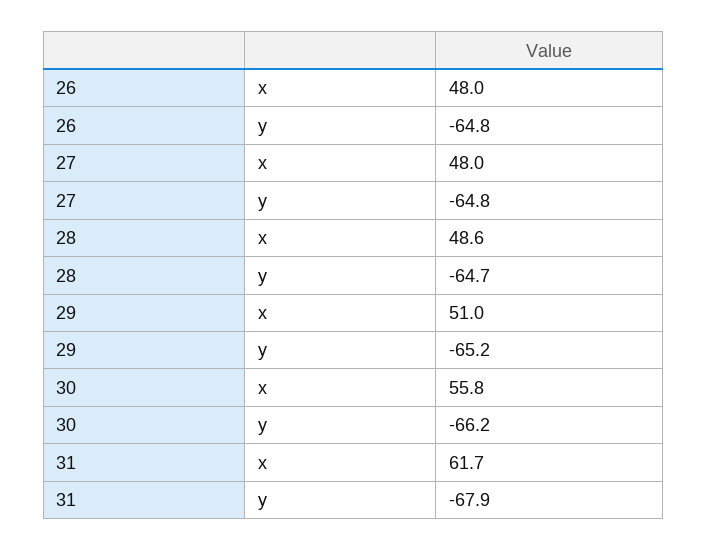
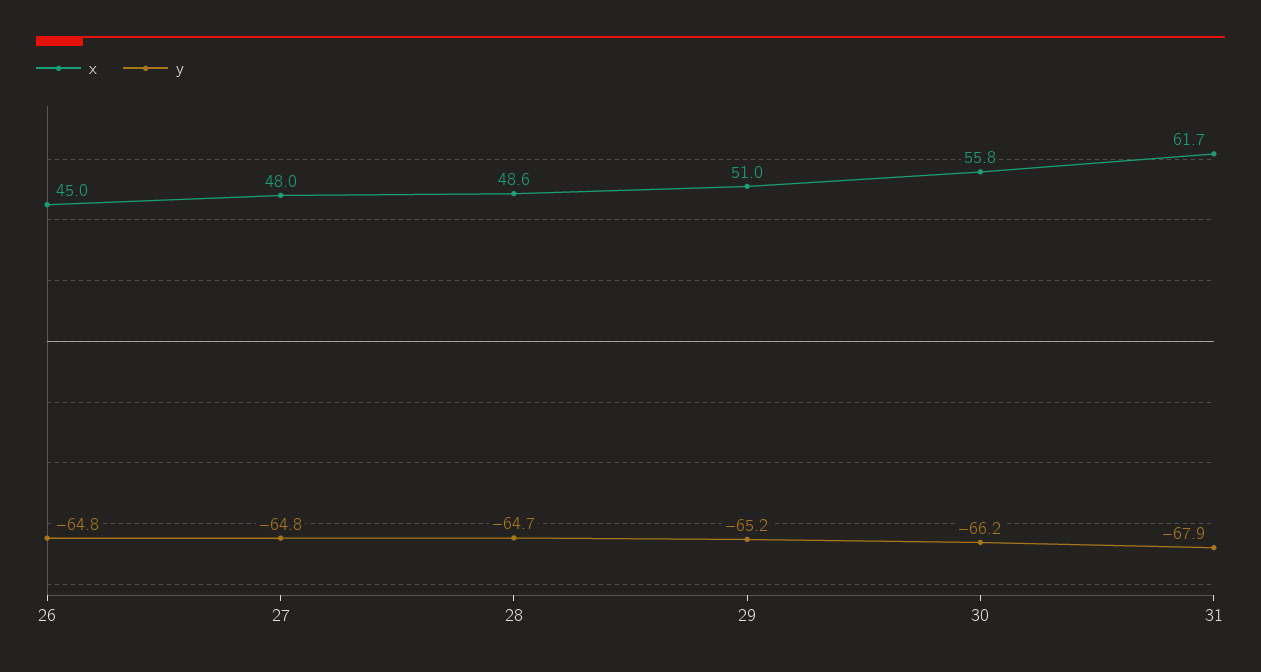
  {
    "x": {
-     "26": 48,
+     "26": 45,
      "27": 48,
      "28": 48.6,
      "29": 51,
      "30": 55.8,
      "31": 61.7
    },
    "y": {
      "26": -64.8,
      "27": -64.8,
      "28": -64.7,
      "29": -65.2,
      "30": -66.2,
      "31": -67.9
    }
  }

